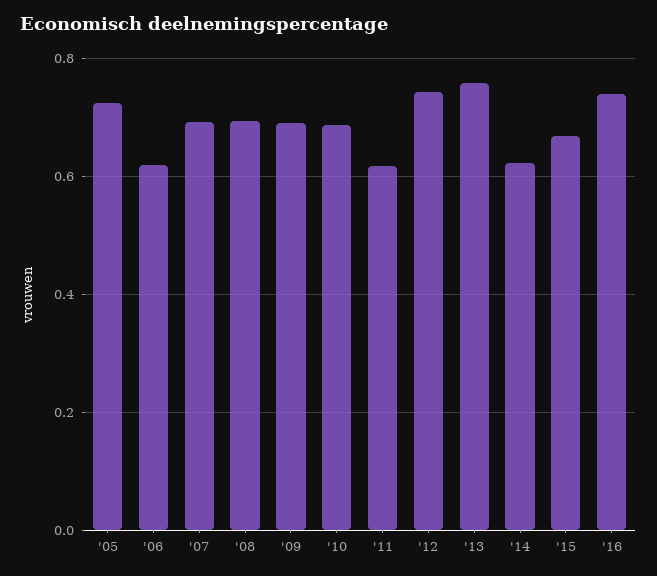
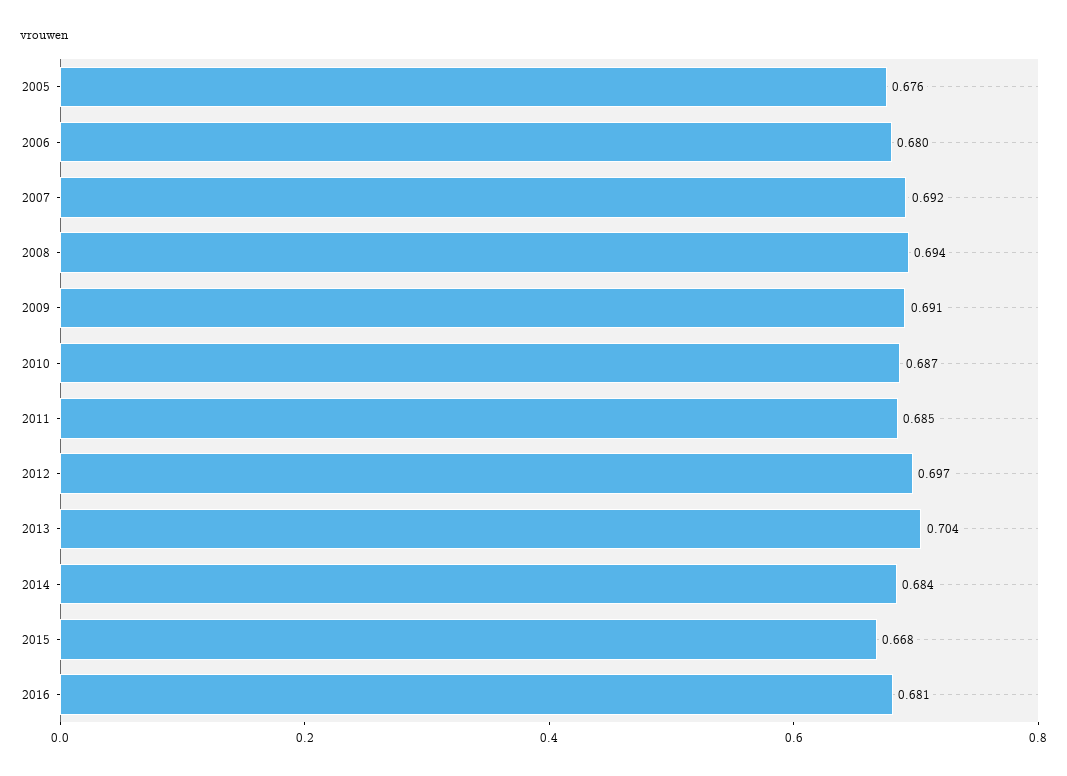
  {
-   "'05": 0.72,
+   "'05": 0.676,
-   "'06": 0.62,
+   "'06": 0.68,
    "'07": 0.692,
    "'08": 0.694,
    "'09": 0.691,
    "'10": 0.687,
-   "'11": 0.62,
+   "'11": 0.685,
-   "'12": 0.74,
+   "'12": 0.697,
-   "'13": 0.76,
+   "'13": 0.704,
-   "'14": 0.62,
+   "'14": 0.684,
    "'15": 0.668,
-   "'16": 0.74
+   "'16": 0.681
  }

